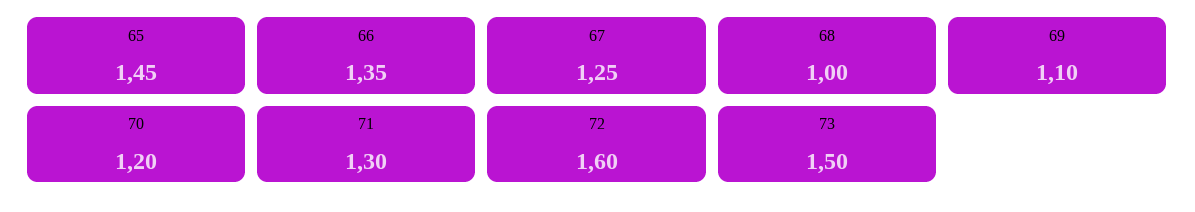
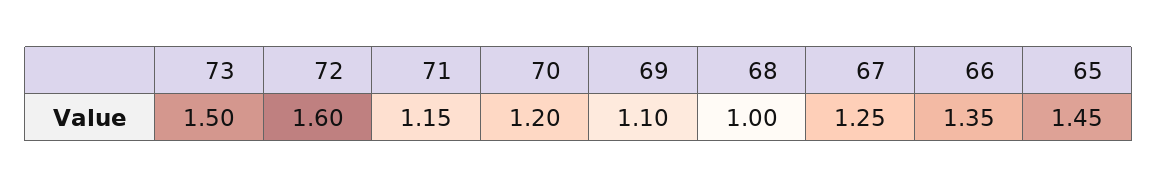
  {
    "65": 1.45,
    "66": 1.35,
    "67": 1.25,
    "68": 1,
    "69": 1.1,
    "70": 1.2,
-   "71": 1.3,
+   "71": 1.15,
    "72": 1.6,
    "73": 1.5
  }

